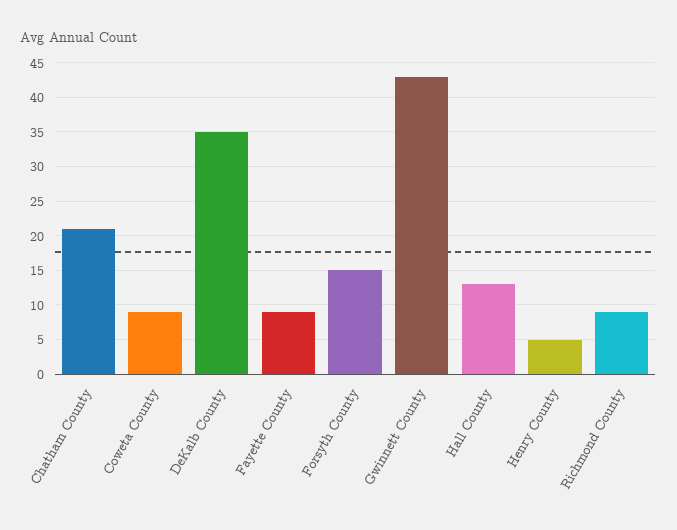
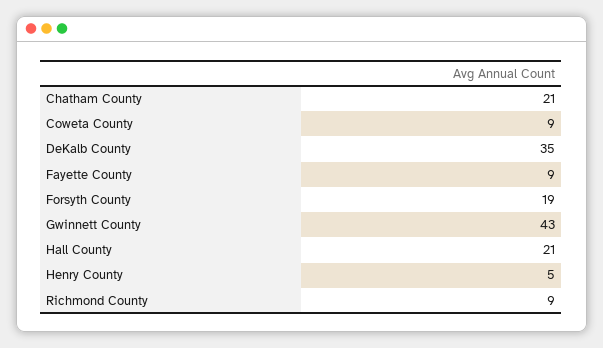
  {
    "Chatham County": 21,
    "Coweta County": 9,
    "DeKalb County": 35,
    "Fayette County": 9,
-   "Forsyth County": 15,
+   "Forsyth County": 19,
    "Gwinnett County": 43,
-   "Hall County": 13,
+   "Hall County": 21,
    "Henry County": 5,
    "Richmond County": 9
  }

